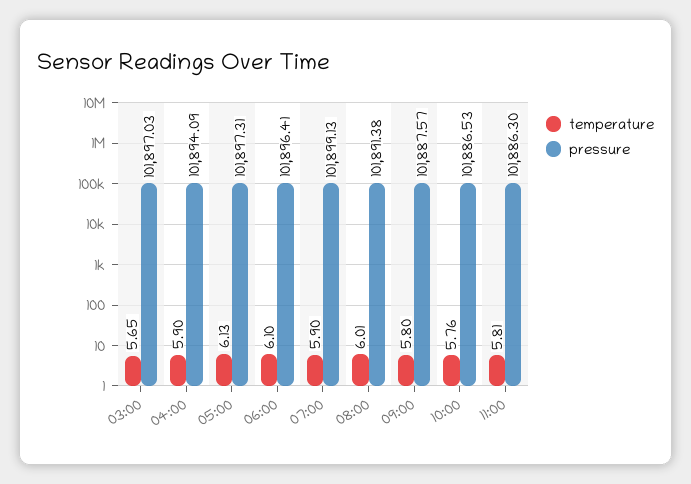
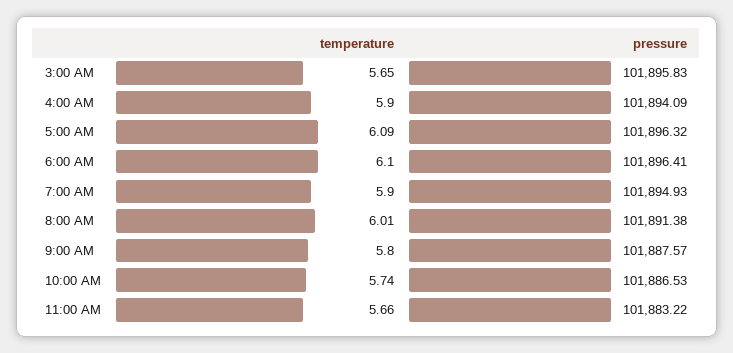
  {
    "temperature": {
      "03:00": 5.65,
      "04:00": 5.9,
-     "05:00": 6.13,
+     "05:00": 6.09,
      "06:00": 6.1,
      "07:00": 5.9,
      "08:00": 6.01,
      "09:00": 5.8,
-     "10:00": 5.76,
+     "10:00": 5.74,
-     "11:00": 5.81
+     "11:00": 5.66
    },
    "pressure": {
-     "03:00": 101897.03,
+     "03:00": 101895.83,
      "04:00": 101894.09,
-     "05:00": 101897.31,
+     "05:00": 101896.32,
      "06:00": 101896.41,
-     "07:00": 101899.13,
+     "07:00": 101894.93,
      "08:00": 101891.38,
      "09:00": 101887.57,
      "10:00": 101886.53,
-     "11:00": 101886.3
+     "11:00": 101883.22
    }
  }

